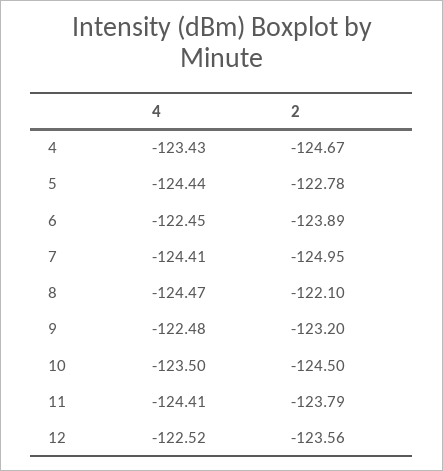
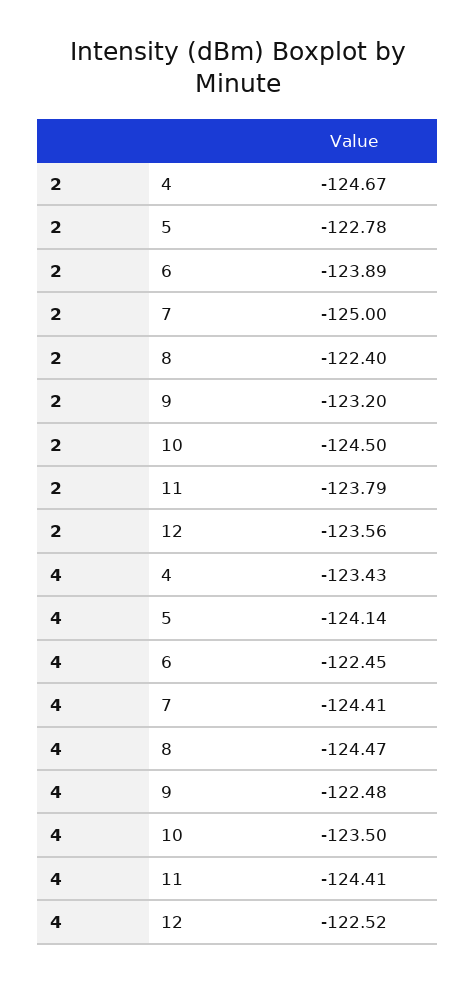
  {
    "4": {
      "4": -123.43,
-     "5": -124.44,
+     "5": -124.14,
      "6": -122.45,
      "7": -124.41,
      "8": -124.47,
      "9": -122.48,
      "10": -123.5,
      "11": -124.41,
      "12": -122.52
    },
    "2": {
      "4": -124.67,
      "5": -122.78,
      "6": -123.89,
-     "7": -124.95,
+     "7": -125,
-     "8": -122.1,
+     "8": -122.4,
      "9": -123.2,
      "10": -124.5,
      "11": -123.79,
      "12": -123.56
    }
  }

